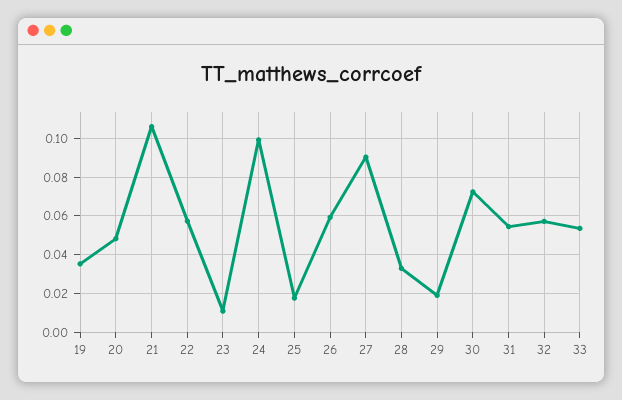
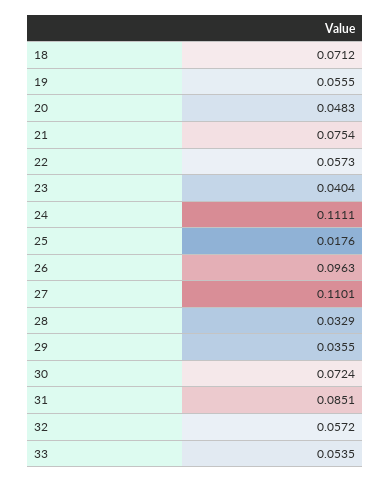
  {
-   "19": 0.035,
+   "19": 0.0555,
    "20": 0.0483,
-   "21": 0.105,
+   "21": 0.0754,
    "22": 0.0573,
-   "23": 0.01,
+   "23": 0.0404,
-   "24": 0.1,
+   "24": 0.1111,
    "25": 0.0176,
-   "26": 0.06,
+   "26": 0.0963,
-   "27": 0.09,
+   "27": 0.1101,
    "28": 0.0329,
-   "29": 0.02,
+   "29": 0.0355,
    "30": 0.0724,
-   "31": 0.055,
+   "31": 0.0851,
    "32": 0.0572,
-   "33": 0.0535
+   "33": 0.0535,
+   "18": 0.0712
  }

